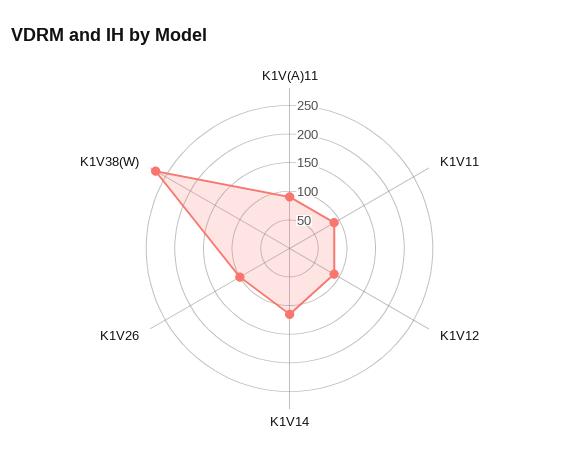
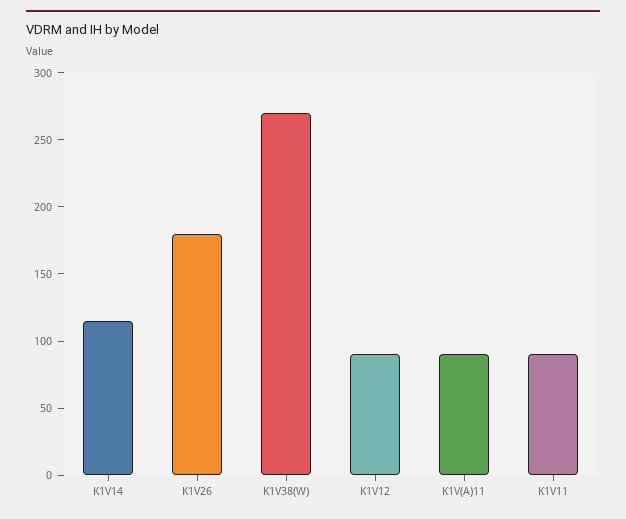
  {
    "K1V(A)11": 90,
    "K1V11": 90,
    "K1V12": 90,
    "K1V14": 120,
-   "K1V26": 100,
+   "K1V26": 180,
    "K1V38(W)": 270
  }

